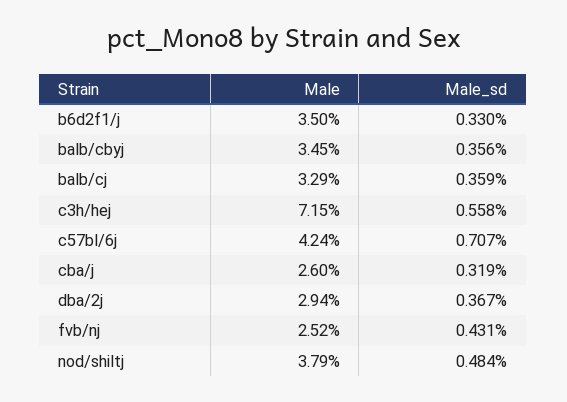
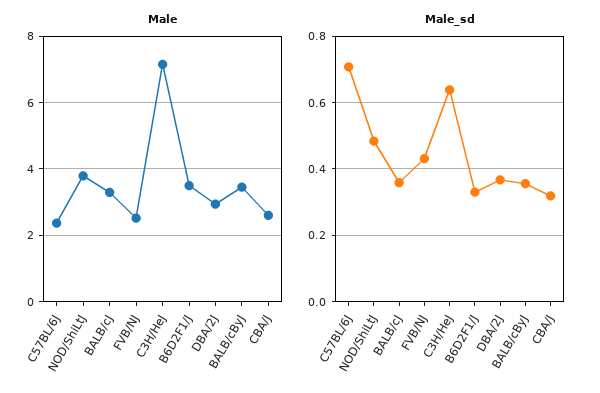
  {
    "Male": {
      "b6d2f1/j": 3.5,
      "balb/cbyj": 3.45,
      "balb/cj": 3.29,
      "c3h/hej": 7.15,
-     "c57bl/6j": 4.24,
+     "c57bl/6j": 2.4,
      "cba/j": 2.6,
      "dba/2j": 2.94,
      "fvb/nj": 2.52,
      "nod/shiltj": 3.79
    },
    "Male_sd": {
      "b6d2f1/j": 0.33,
      "balb/cbyj": 0.356,
      "balb/cj": 0.359,
-     "c3h/hej": 0.558,
+     "c3h/hej": 0.64,
      "c57bl/6j": 0.707,
      "cba/j": 0.319,
      "dba/2j": 0.367,
      "fvb/nj": 0.431,
      "nod/shiltj": 0.484
    }
  }

